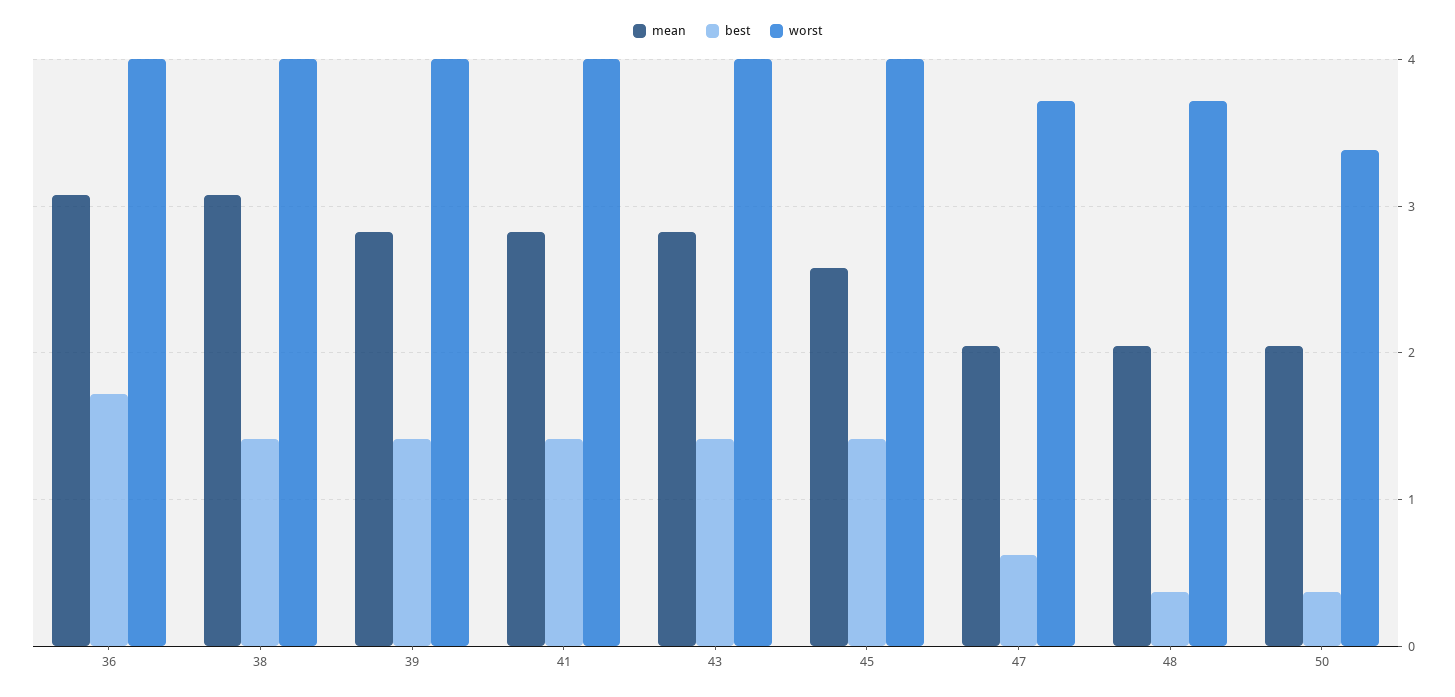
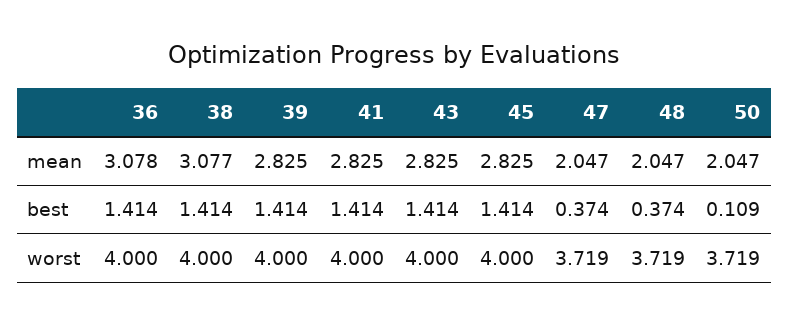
  {
    "mean": {
      "36": 3.078,
      "38": 3.077,
      "39": 2.825,
      "41": 2.825,
      "43": 2.825,
-     "45": 2.6,
+     "45": 2.825,
      "47": 2.047,
      "48": 2.047,
      "50": 2.047
    },
    "best": {
-     "36": 1.7,
+     "36": 1.414,
      "38": 1.414,
      "39": 1.414,
      "41": 1.414,
      "43": 1.414,
      "45": 1.414,
-     "47": 0.6,
+     "47": 0.374,
      "48": 0.374,
-     "50": 0.4
+     "50": 0.109
    },
    "worst": {
      "36": 4,
      "38": 4,
      "39": 4,
      "41": 4,
      "43": 4,
      "45": 4,
      "47": 3.719,
      "48": 3.719,
-     "50": 3.4
+     "50": 3.719
    }
  }

